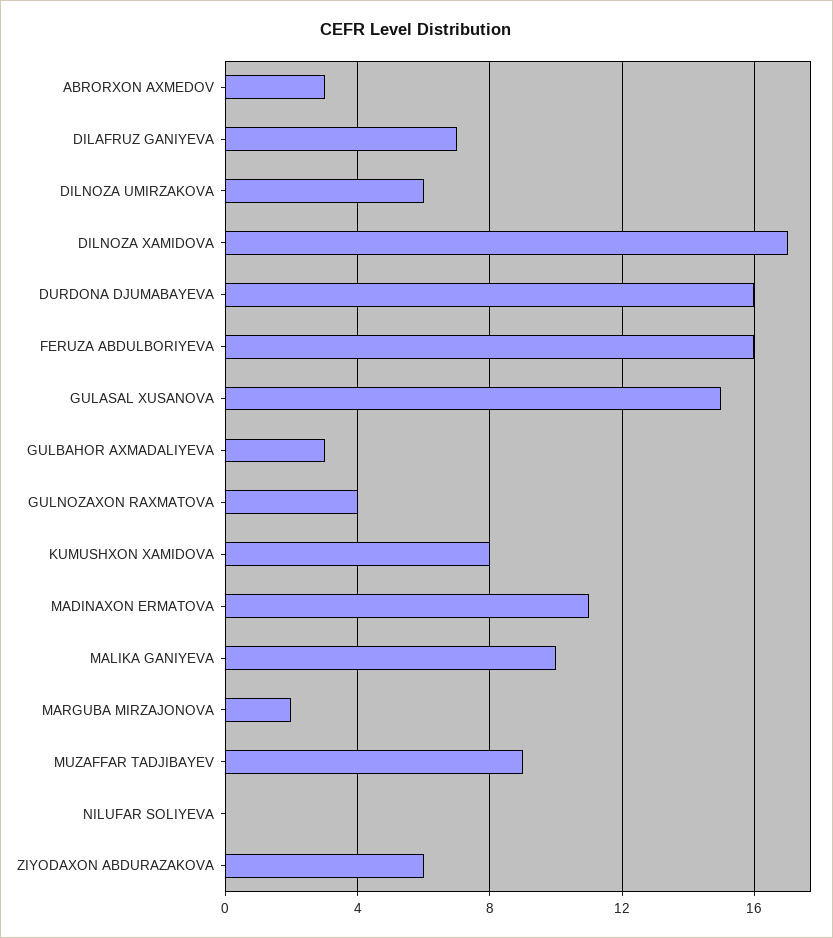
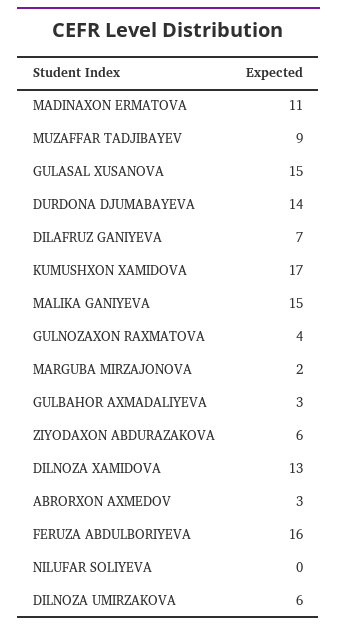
  {
    "ABRORXON AXMEDOV": 3,
    "DILAFRUZ GANIYEVA": 7,
    "DILNOZA UMIRZAKOVA": 6,
-   "DILNOZA XAMIDOVA": 17,
+   "DILNOZA XAMIDOVA": 13,
-   "DURDONA DJUMABAYEVA": 16,
+   "DURDONA DJUMABAYEVA": 14,
    "FERUZA ABDULBORIYEVA": 16,
    "GULASAL XUSANOVA": 15,
    "GULBAHOR AXMADALIYEVA": 3,
    "GULNOZAXON RAXMATOVA": 4,
-   "KUMUSHXON XAMIDOVA": 8,
+   "KUMUSHXON XAMIDOVA": 17,
    "MADINAXON ERMATOVA": 11,
-   "MALIKA GANIYEVA": 10,
+   "MALIKA GANIYEVA": 15,
    "MARGUBA MIRZAJONOVA": 2,
    "MUZAFFAR TADJIBAYEV": 9,
    "NILUFAR SOLIYEVA": 0,
    "ZIYODAXON ABDURAZAKOVA": 6
  }

